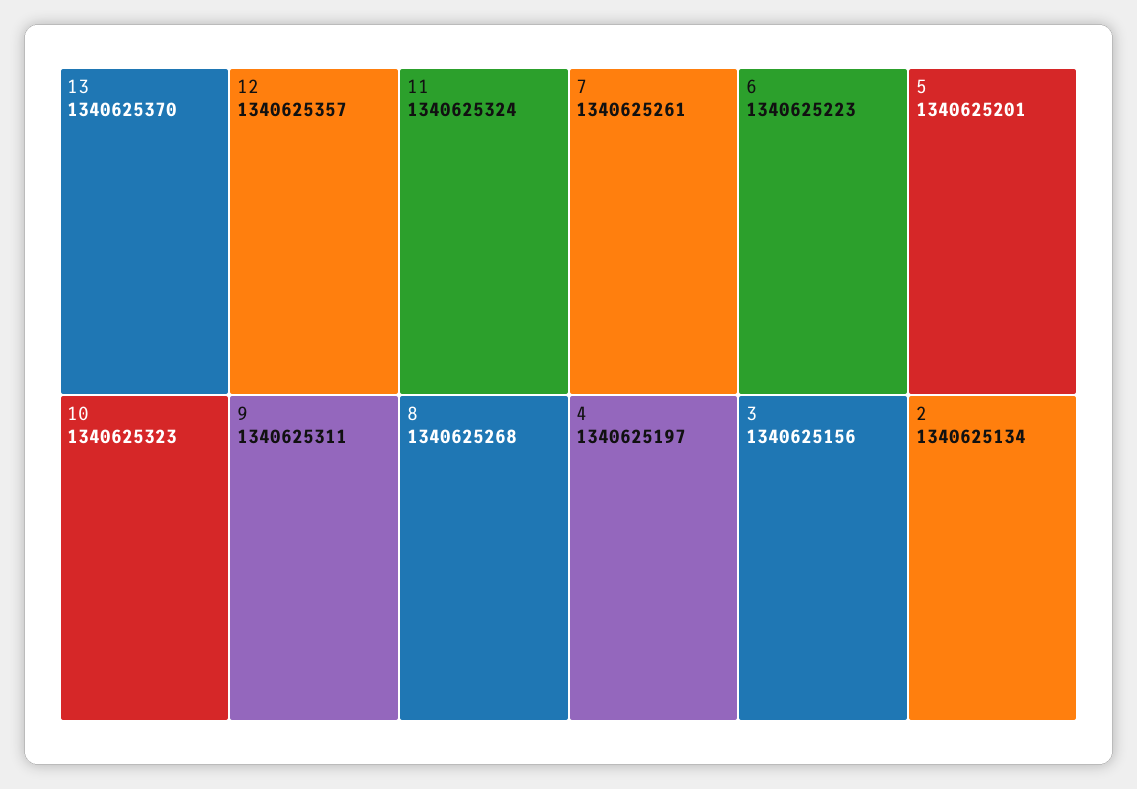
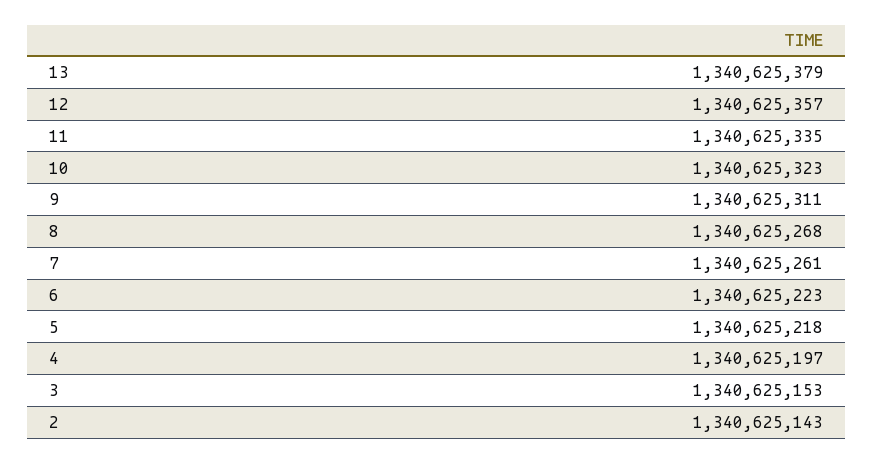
  {
-   "13": 1340625370,
+   "13": 1340625379,
    "12": 1340625357,
-   "11": 1340625324,
+   "11": 1340625335,
    "10": 1340625323,
    "9": 1340625311,
    "8": 1340625268,
    "7": 1340625261,
    "6": 1340625223,
-   "5": 1340625201,
+   "5": 1340625218,
    "4": 1340625197,
-   "3": 1340625156,
+   "3": 1340625153,
-   "2": 1340625134
+   "2": 1340625143
  }

